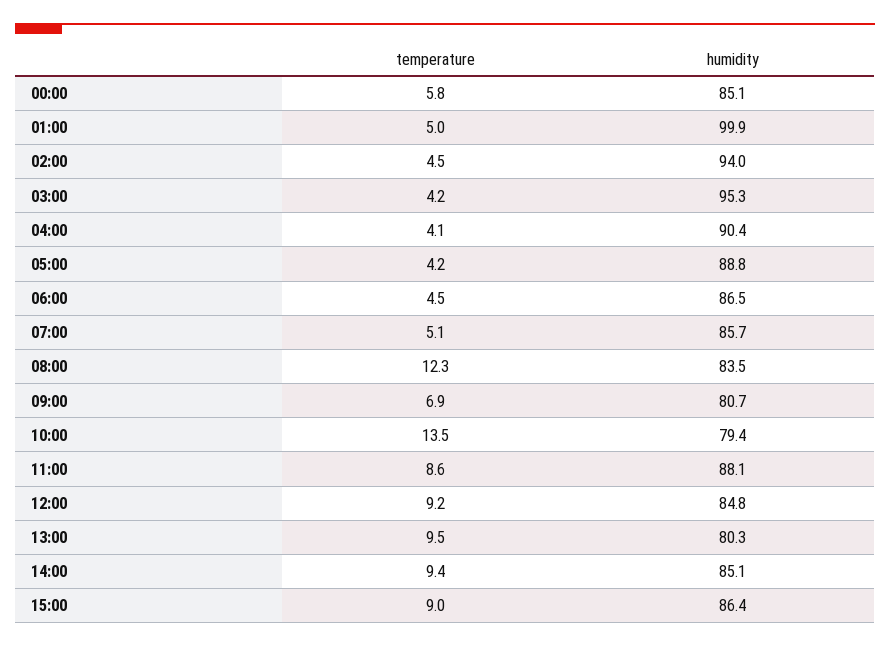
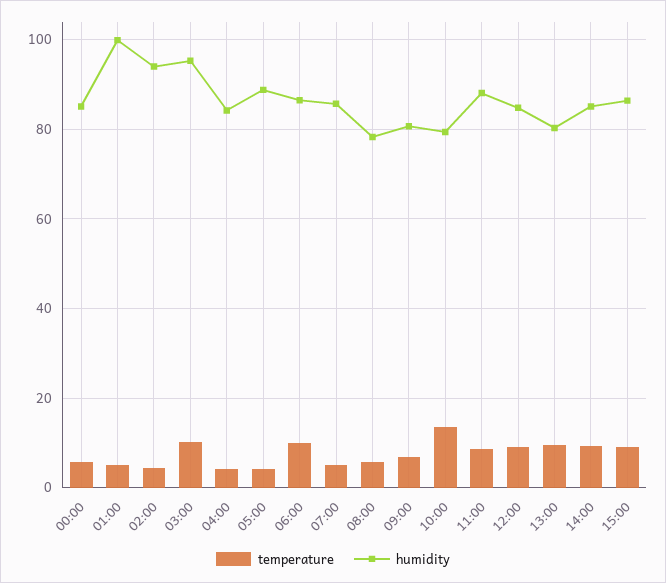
  {
    "temperature": {
      "00:00": 5.8,
      "01:00": 5,
      "02:00": 4.5,
-     "03:00": 4.2,
+     "03:00": 10,
      "04:00": 4.1,
      "05:00": 4.2,
-     "06:00": 4.5,
+     "06:00": 10,
      "07:00": 5.1,
-     "08:00": 12.3,
+     "08:00": 6,
      "09:00": 6.9,
      "10:00": 13.5,
      "11:00": 8.6,
      "12:00": 9.2,
      "13:00": 9.5,
      "14:00": 9.4,
      "15:00": 9
    },
    "humidity": {
      "00:00": 85.1,
      "01:00": 99.9,
      "02:00": 94,
      "03:00": 95.3,
-     "04:00": 90.4,
+     "04:00": 84,
      "05:00": 88.8,
      "06:00": 86.5,
      "07:00": 85.7,
-     "08:00": 83.5,
+     "08:00": 78,
      "09:00": 80.7,
      "10:00": 79.4,
      "11:00": 88.1,
      "12:00": 84.8,
      "13:00": 80.3,
      "14:00": 85.1,
      "15:00": 86.4
    }
  }

